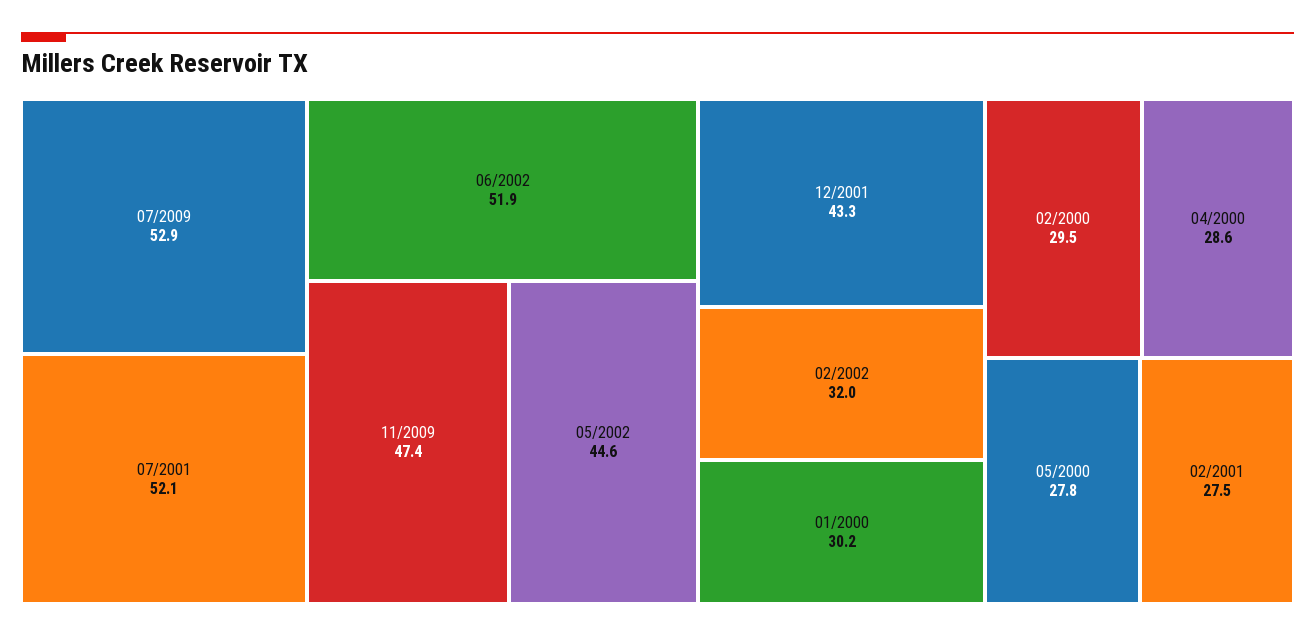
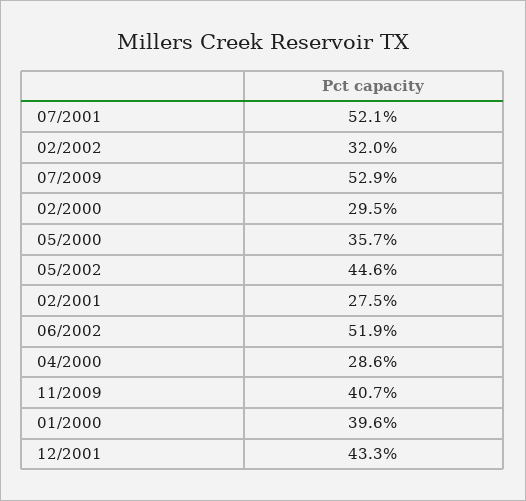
  {
    "07/2009": 52.9,
    "07/2001": 52.1,
    "06/2002": 51.9,
-   "11/2009": 47.4,
+   "11/2009": 40.7,
    "05/2002": 44.6,
    "12/2001": 43.3,
    "02/2002": 32,
-   "01/2000": 30.2,
+   "01/2000": 39.6,
    "02/2000": 29.5,
    "04/2000": 28.6,
-   "05/2000": 27.8,
+   "05/2000": 35.7,
    "02/2001": 27.5
  }

